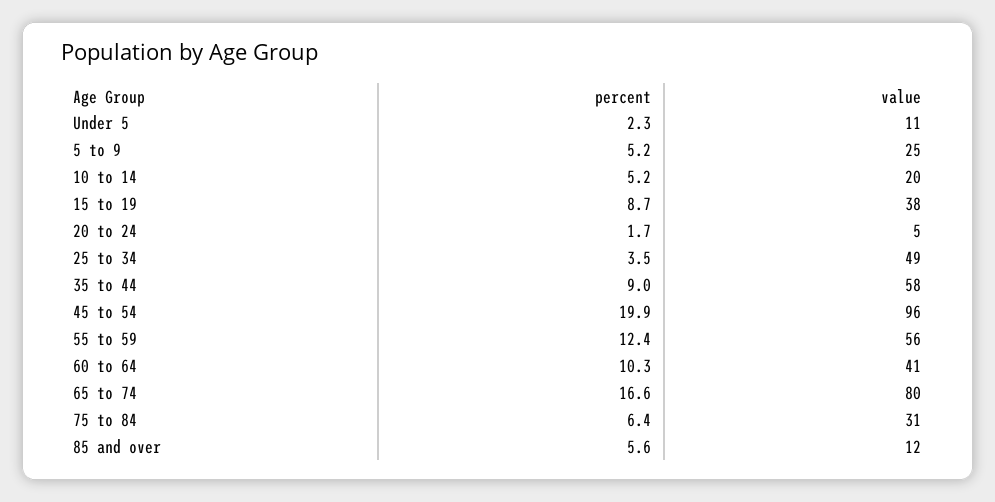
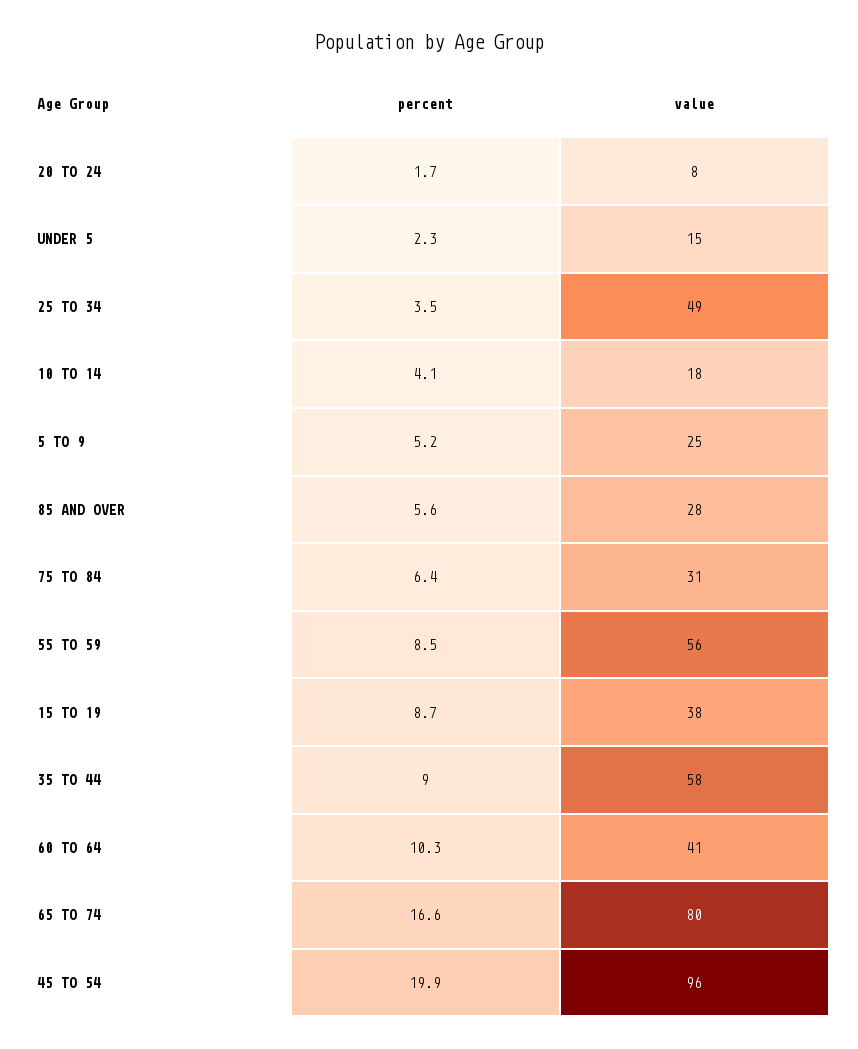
  {
    "percent": {
      "Under 5": 2.3,
      "5 to 9": 5.2,
-     "10 to 14": 5.2,
+     "10 to 14": 4.1,
      "15 to 19": 8.7,
      "20 to 24": 1.7,
      "25 to 34": 3.5,
      "35 to 44": 9,
      "45 to 54": 19.9,
-     "55 to 59": 12.4,
+     "55 to 59": 8.5,
      "60 to 64": 10.3,
      "65 to 74": 16.6,
      "75 to 84": 6.4,
      "85 and over": 5.6
    },
    "value": {
-     "Under 5": 11,
+     "Under 5": 15,
      "5 to 9": 25,
-     "10 to 14": 20,
+     "10 to 14": 18,
      "15 to 19": 38,
-     "20 to 24": 5,
+     "20 to 24": 8,
      "25 to 34": 49,
      "35 to 44": 58,
      "45 to 54": 96,
      "55 to 59": 56,
      "60 to 64": 41,
      "65 to 74": 80,
      "75 to 84": 31,
-     "85 and over": 12
+     "85 and over": 28
    }
  }

